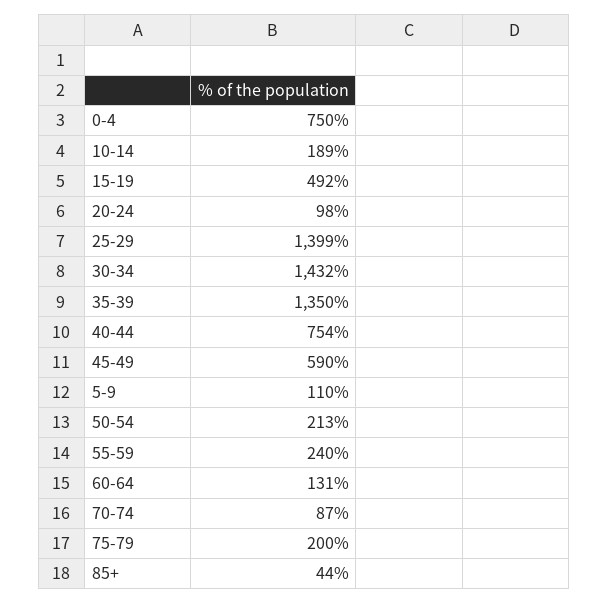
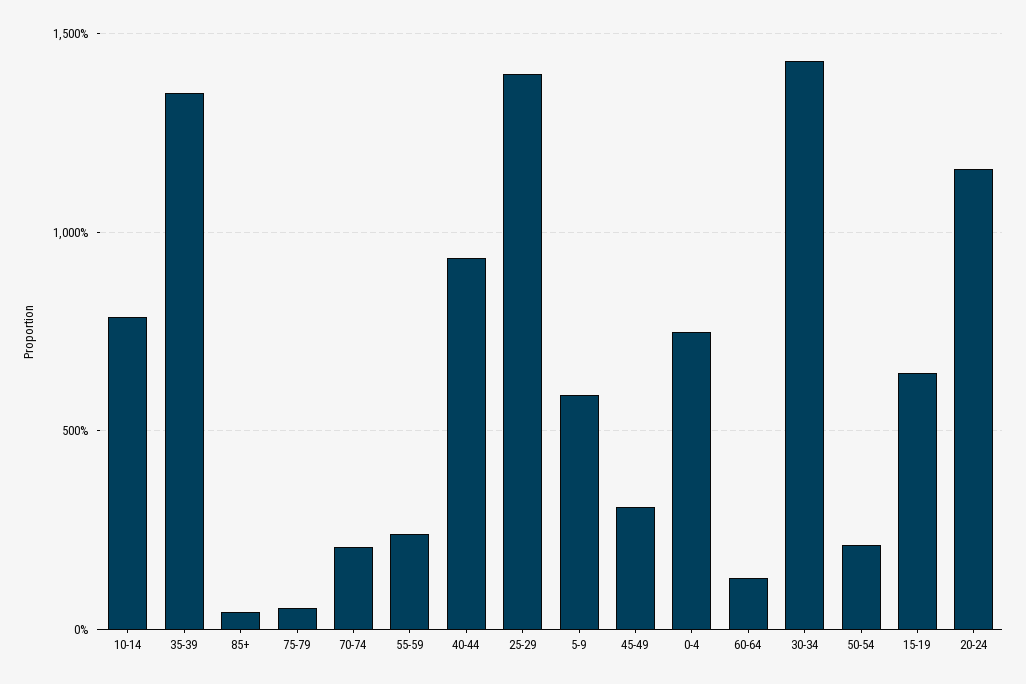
  {
    "0-4": 750,
-   "10-14": 189,
+   "10-14": 800,
-   "15-19": 492,
+   "15-19": 650,
-   "20-24": 98,
+   "20-24": 1150,
    "25-29": 1399,
    "30-34": 1432,
    "35-39": 1350,
-   "40-44": 754,
+   "40-44": 950,
-   "45-49": 590,
+   "45-49": 300,
-   "5-9": 110,
+   "5-9": 600,
    "50-54": 213,
    "55-59": 240,
    "60-64": 131,
-   "70-74": 87,
+   "70-74": 200,
-   "75-79": 200,
+   "75-79": 50,
    "85+": 44
  }

